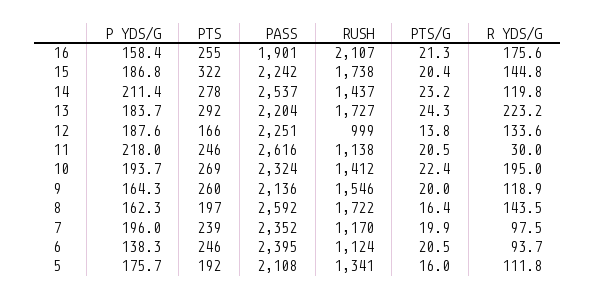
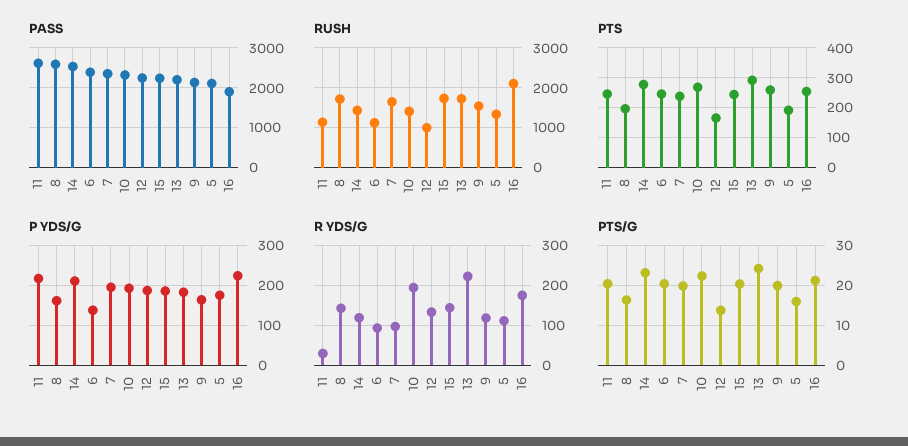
  {
    "P YDS/G": {
-     "16": 158.4,
+     "16": 220,
      "15": 186.8,
      "14": 211.4,
      "13": 183.7,
      "12": 187.6,
      "11": 218,
      "10": 193.7,
      "9": 164.3,
      "8": 162.3,
      "7": 196,
      "6": 138.3,
      "5": 175.7
    },
    "PTS": {
      "16": 255,
-     "15": 322,
+     "15": 250,
      "14": 278,
      "13": 292,
      "12": 166,
      "11": 246,
      "10": 269,
      "9": 260,
      "8": 197,
      "7": 239,
      "6": 246,
      "5": 192
    },
    "PASS": {
      "16": 1901,
      "15": 2242,
      "14": 2537,
      "13": 2204,
      "12": 2251,
      "11": 2616,
      "10": 2324,
      "9": 2136,
      "8": 2592,
      "7": 2352,
      "6": 2395,
      "5": 2108
    },
    "RUSH": {
      "16": 2107,
      "15": 1738,
      "14": 1437,
      "13": 1727,
      "12": 999,
      "11": 1138,
      "10": 1412,
      "9": 1546,
      "8": 1722,
-     "7": 1170,
+     "7": 1600,
      "6": 1124,
      "5": 1341
    },
    "PTS/G": {
      "16": 21.3,
      "15": 20.4,
      "14": 23.2,
      "13": 24.3,
      "12": 13.8,
      "11": 20.5,
      "10": 22.4,
      "9": 20,
      "8": 16.4,
      "7": 19.9,
      "6": 20.5,
      "5": 16
    },
    "R YDS/G": {
      "16": 175.6,
      "15": 144.8,
      "14": 119.8,
      "13": 223.2,
      "12": 133.6,
      "11": 30,
      "10": 195,
      "9": 118.9,
      "8": 143.5,
      "7": 97.5,
      "6": 93.7,
      "5": 111.8
    }
  }

